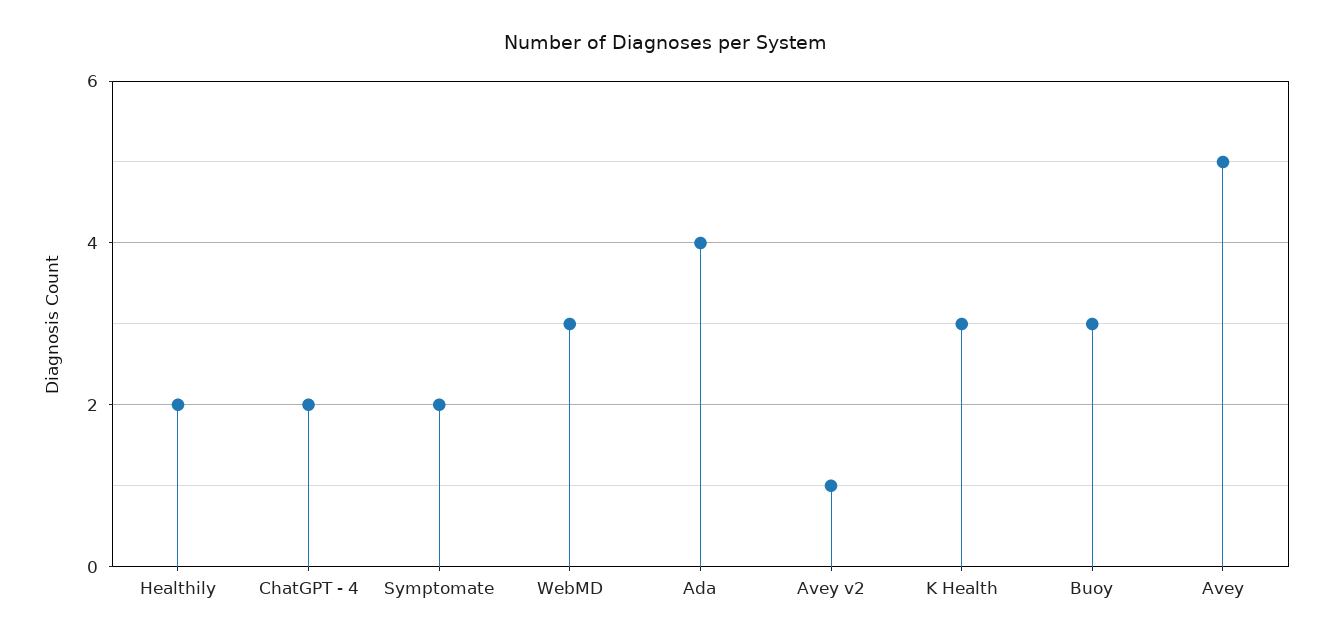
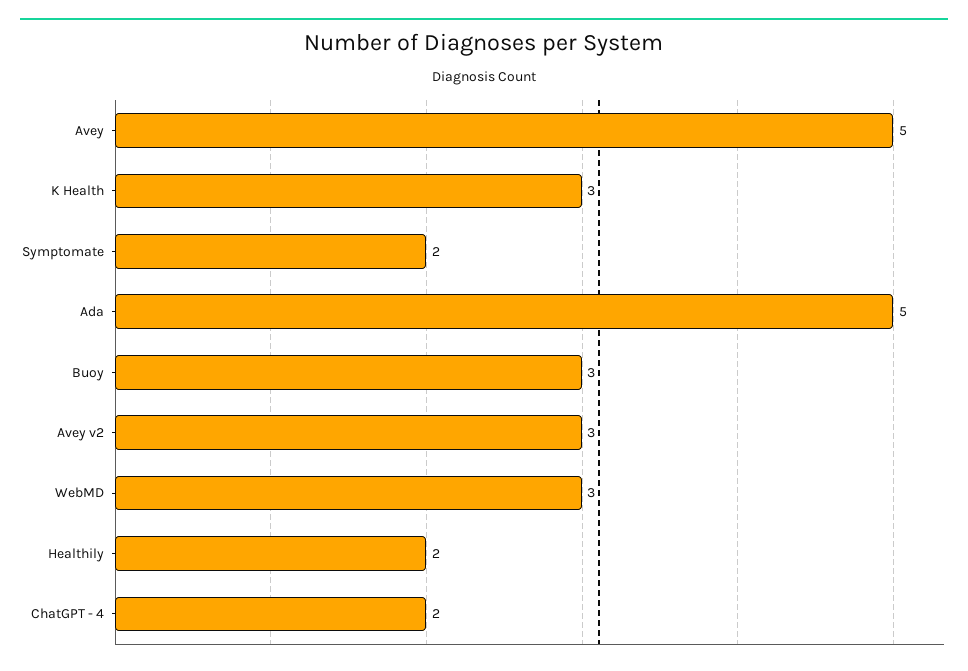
  {
    "Healthily": 2,
    "ChatGPT - 4": 2,
    "Symptomate": 2,
    "WebMD": 3,
-   "Ada": 4,
+   "Ada": 5,
-   "Avey v2": 1,
+   "Avey v2": 3,
    "K Health": 3,
    "Buoy": 3,
    "Avey": 5
  }

